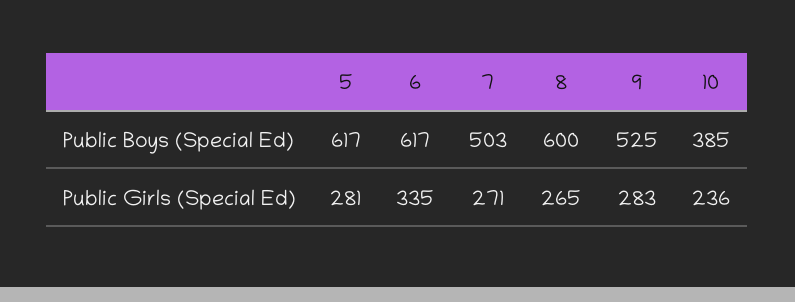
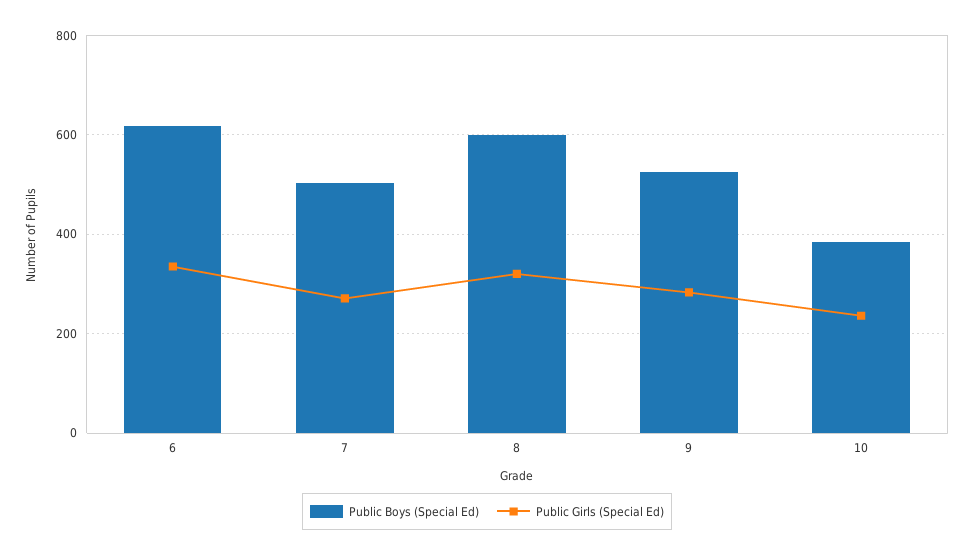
  {
    "Public Boys (Special Ed)": {
-     "5": 617,
      "6": 617,
      "7": 503,
      "8": 600,
      "9": 525,
      "10": 385
    },
    "Public Girls (Special Ed)": {
-     "5": 281,
      "6": 335,
      "7": 271,
-     "8": 265,
+     "8": 320,
      "9": 283,
      "10": 236
    }
  }

